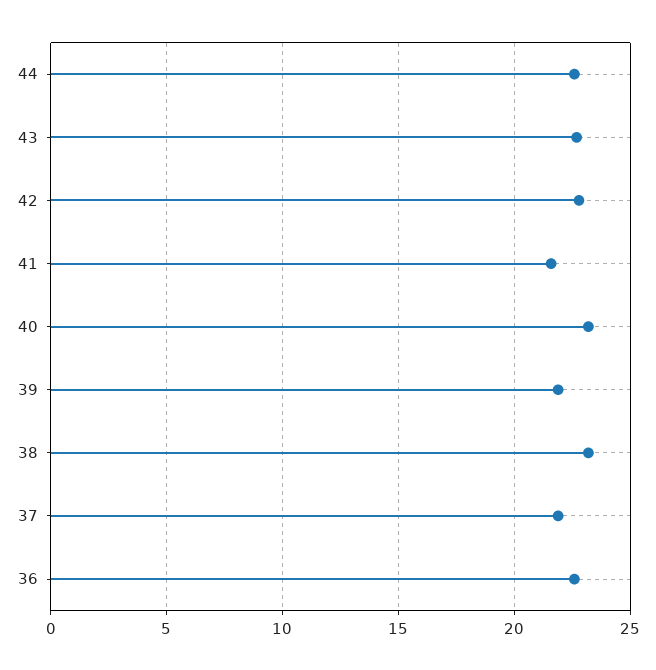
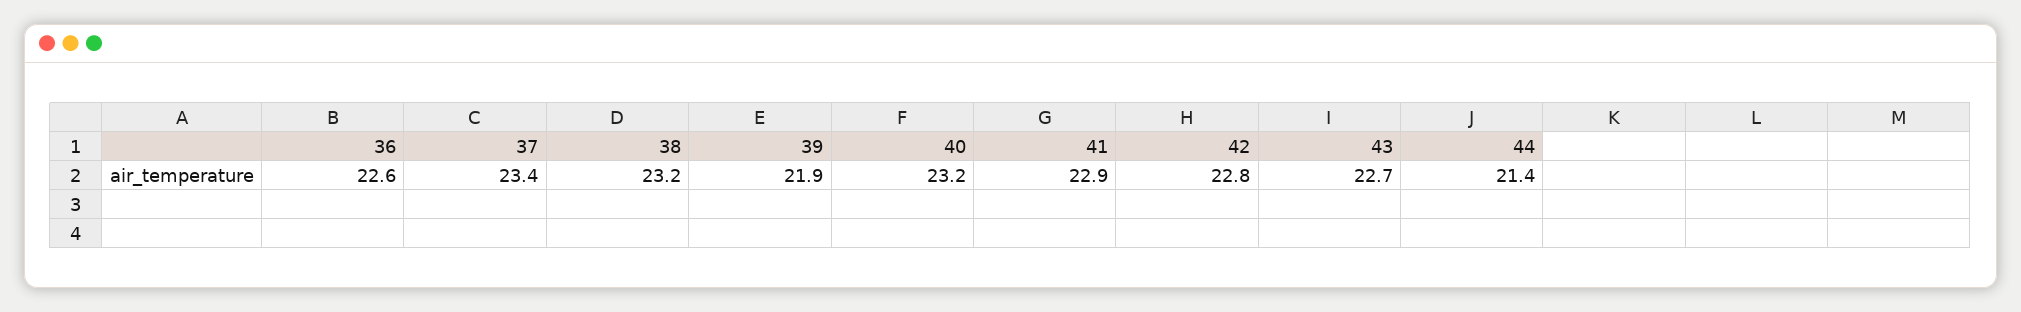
  {
-   "44": 22.5,
+   "44": 21.4,
    "43": 22.7,
    "42": 22.8,
-   "41": 21.5,
+   "41": 22.9,
    "40": 23.2,
    "39": 21.9,
    "38": 23.2,
-   "37": 22,
+   "37": 23.4,
    "36": 22.6
  }

